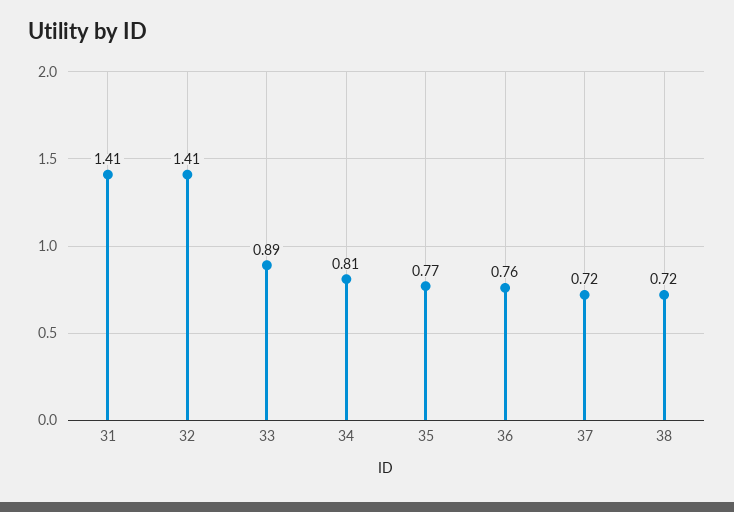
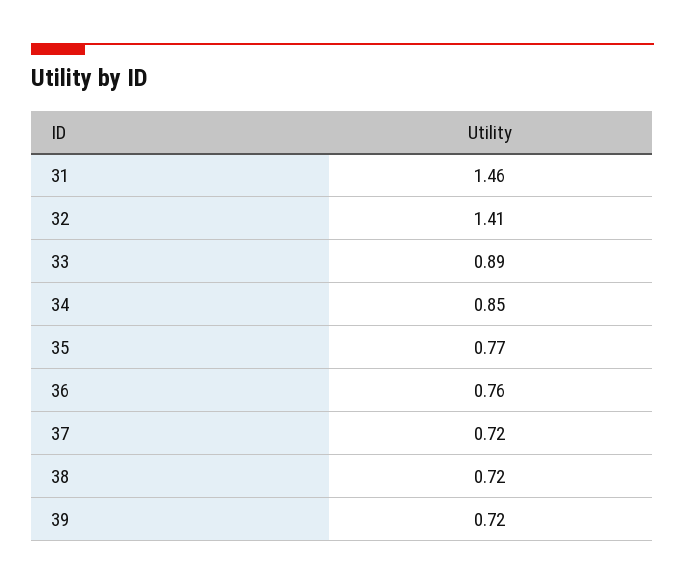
  {
-   "31": 1.41,
+   "31": 1.46,
    "32": 1.41,
    "33": 0.89,
-   "34": 0.81,
+   "34": 0.85,
    "35": 0.77,
    "36": 0.76,
    "37": 0.72,
-   "38": 0.72
+   "38": 0.72,
+   "39": 0.72
  }

